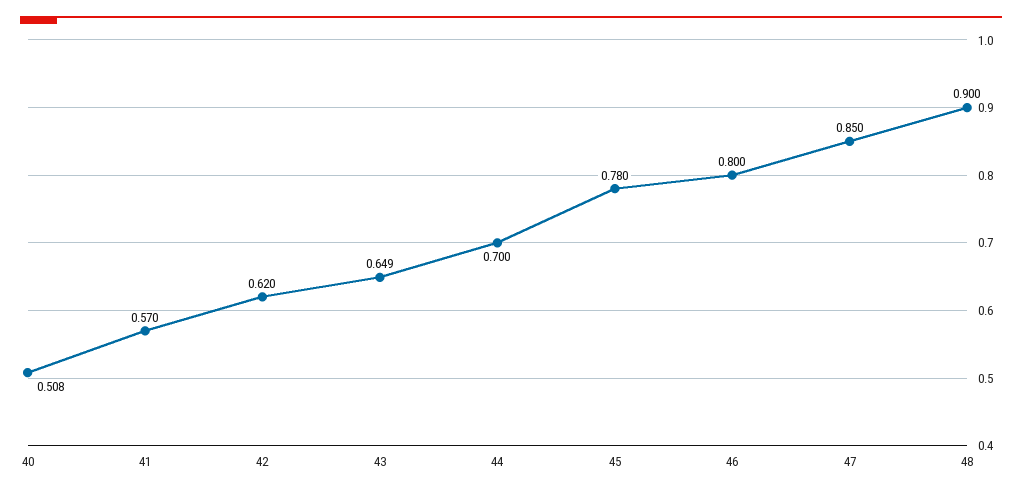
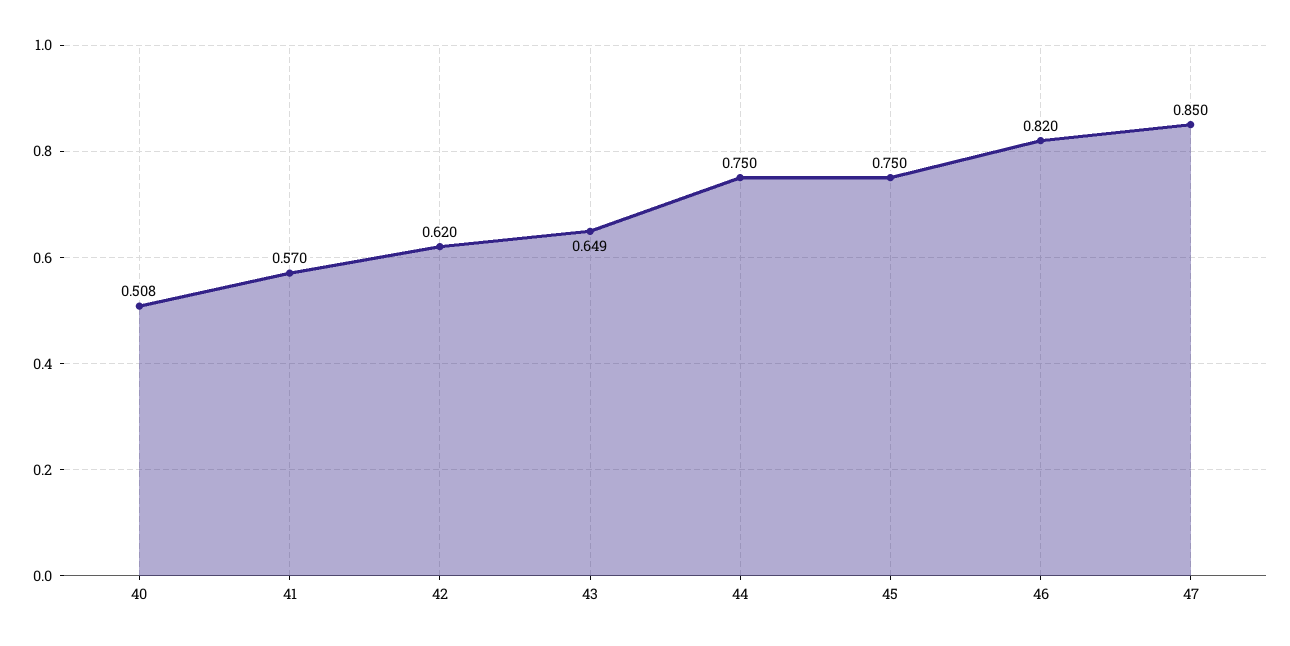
  {
    "40": 0.508,
    "41": 0.57,
    "42": 0.62,
    "43": 0.649,
-   "44": 0.7,
+   "44": 0.75,
-   "45": 0.78,
+   "45": 0.75,
-   "46": 0.8,
+   "46": 0.82,
-   "47": 0.85,
+   "47": 0.85
-   "48": 0.9
  }

